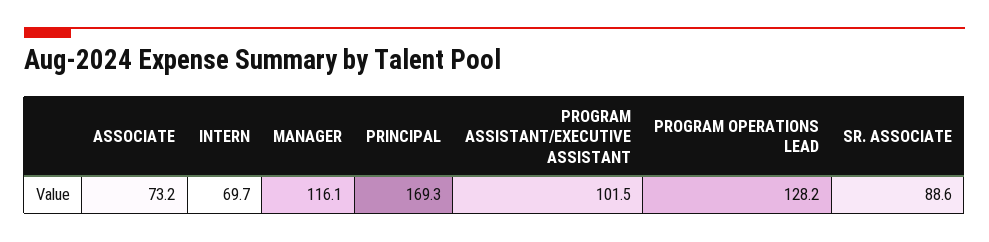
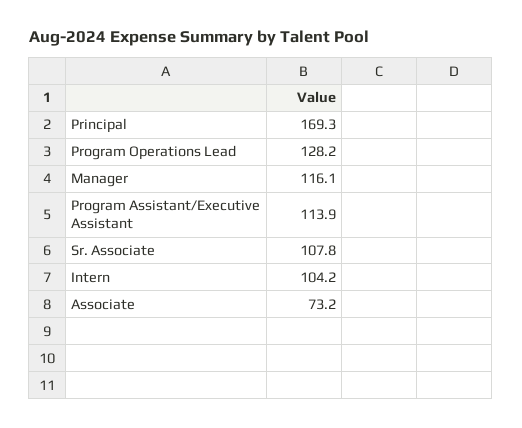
  {
    "ASSOCIATE": 73.2,
-   "INTERN": 69.7,
+   "INTERN": 104.2,
    "MANAGER": 116.1,
    "PRINCIPAL": 169.3,
-   "PROGRAM ASSISTANT/EXECUTIVE ASSISTANT": 101.5,
+   "PROGRAM ASSISTANT/EXECUTIVE ASSISTANT": 113.9,
    "PROGRAM OPERATIONS LEAD": 128.2,
-   "SR. ASSOCIATE": 88.6
+   "SR. ASSOCIATE": 107.8
  }

